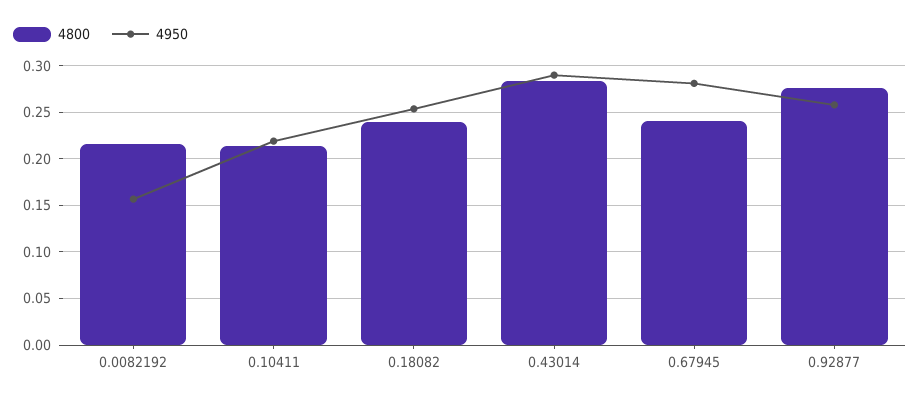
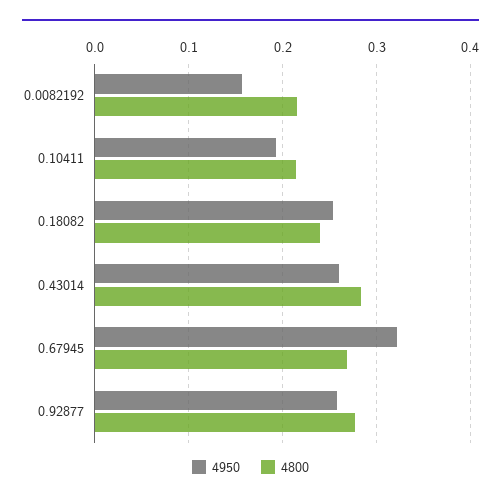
  {
    "4800": {
      "0.0082192": 0.22,
      "0.10411": 0.21,
      "0.18082": 0.24,
      "0.43014": 0.28,
-     "0.67945": 0.24,
+     "0.67945": 0.27,
      "0.92877": 0.28
    },
    "4950": {
      "0.0082192": 0.16,
-     "0.10411": 0.22,
+     "0.10411": 0.19,
      "0.18082": 0.25,
-     "0.43014": 0.29,
+     "0.43014": 0.26,
-     "0.67945": 0.28,
+     "0.67945": 0.32,
      "0.92877": 0.26
    }
  }

